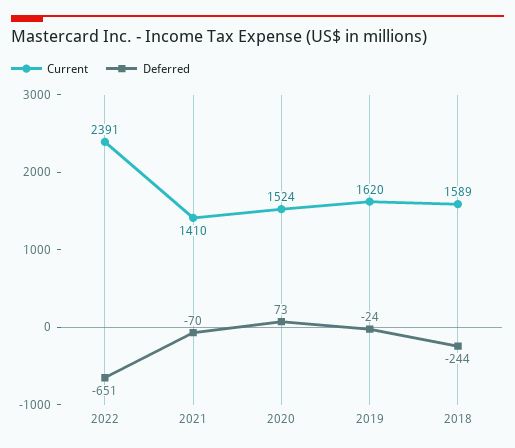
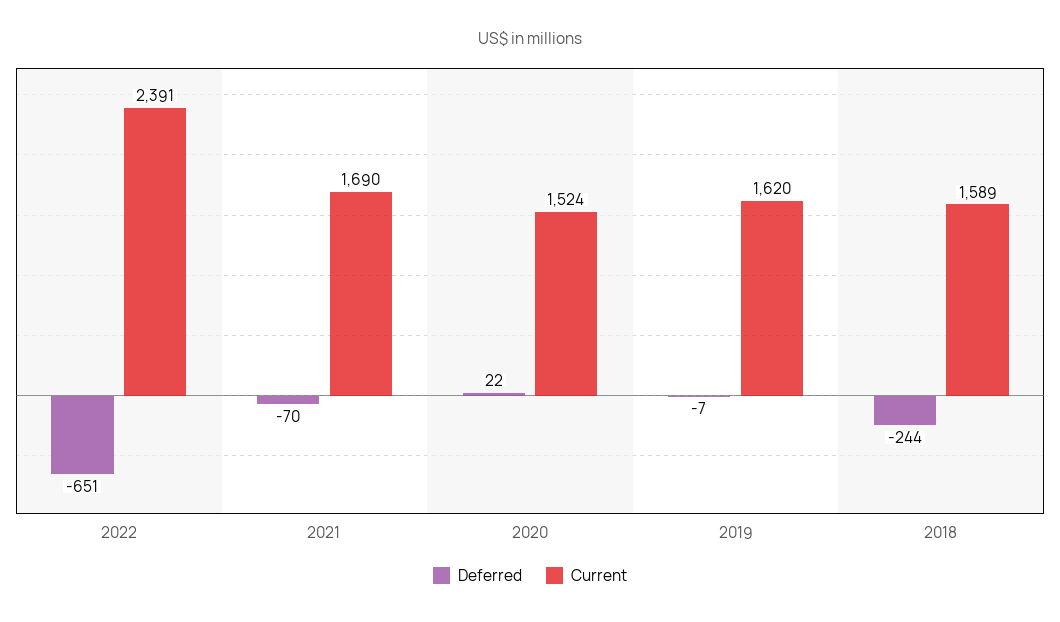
  {
    "Current": {
      "2022": 2391,
-     "2021": 1410,
+     "2021": 1690,
      "2020": 1524,
      "2019": 1620,
      "2018": 1589
    },
    "Deferred": {
      "2022": -651,
      "2021": -70,
-     "2020": 73,
+     "2020": 22,
-     "2019": -24,
+     "2019": -7,
      "2018": -244
    }
  }

